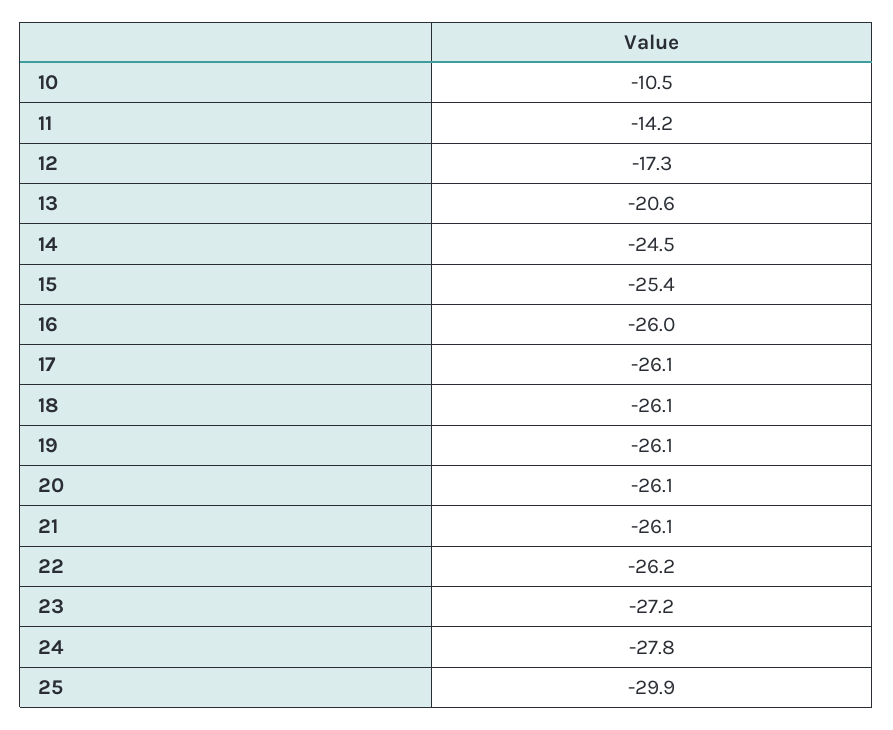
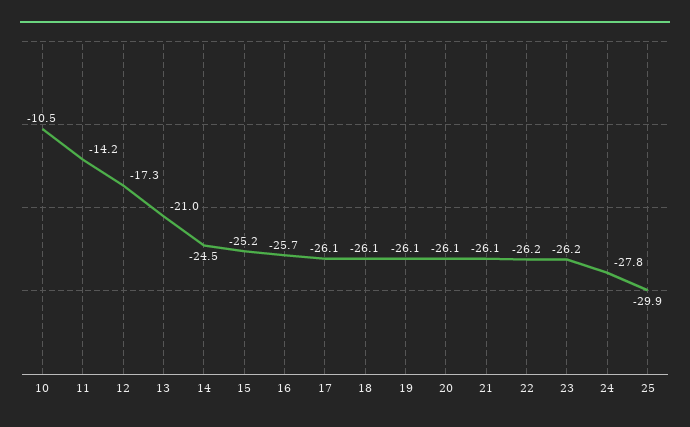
  {
    "10": -10.5,
    "11": -14.2,
    "12": -17.3,
-   "13": -20.6,
+   "13": -21,
    "14": -24.5,
-   "15": -25.4,
+   "15": -25.2,
-   "16": -26,
+   "16": -25.7,
    "17": -26.1,
    "18": -26.1,
    "19": -26.1,
    "20": -26.1,
    "21": -26.1,
    "22": -26.2,
-   "23": -27.2,
+   "23": -26.2,
    "24": -27.8,
    "25": -29.9
  }

